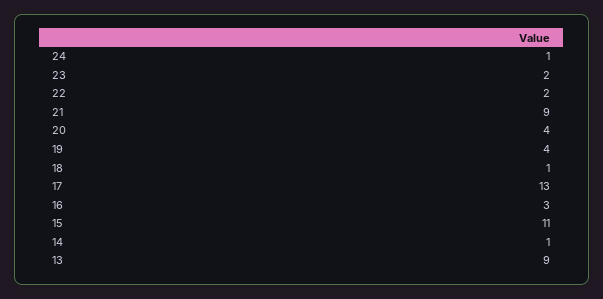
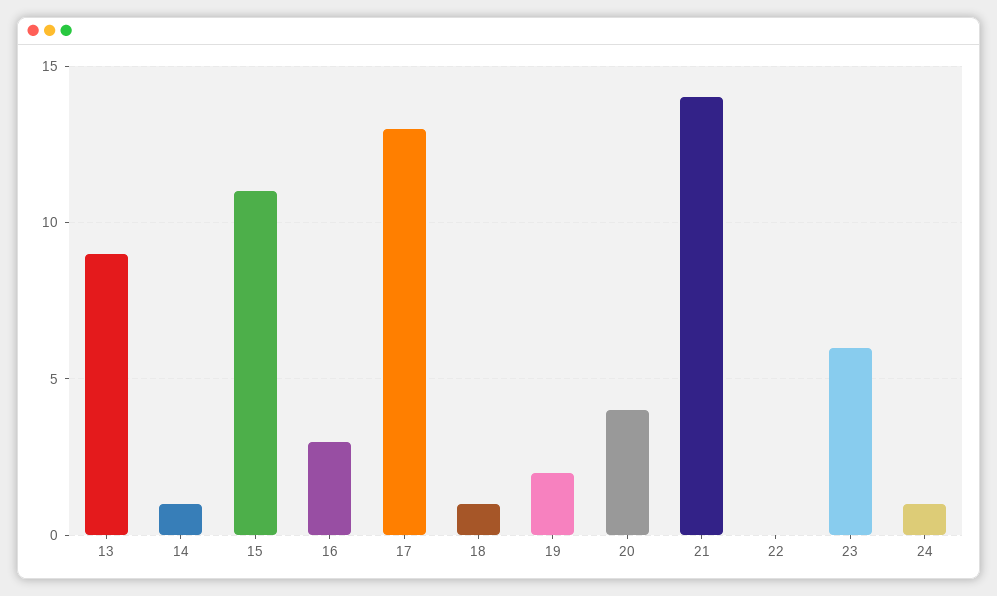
  {
    "24": 1,
-   "23": 2,
+   "23": 6,
-   "22": 2,
+   "22": 0,
-   "21": 9,
+   "21": 14,
    "20": 4,
-   "19": 4,
+   "19": 2,
    "18": 1,
    "17": 13,
    "16": 3,
    "15": 11,
    "14": 1,
    "13": 9
  }

